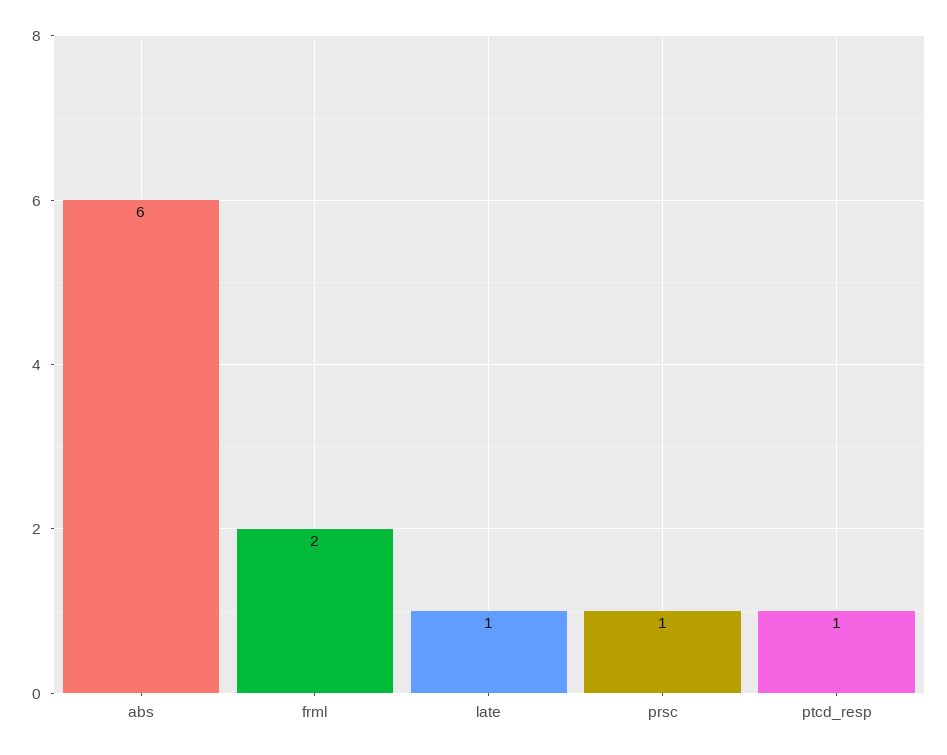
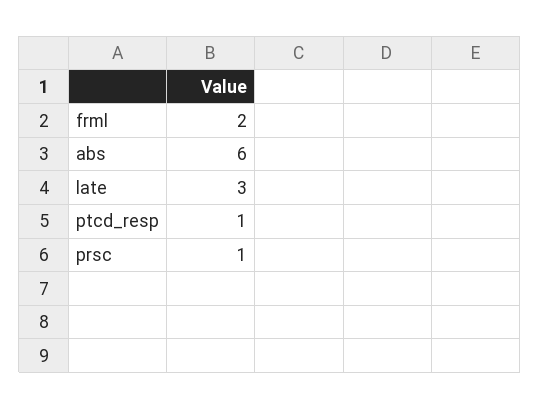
  {
    "abs": 6,
    "frml": 2,
-   "late": 1,
+   "late": 3,
    "prsc": 1,
    "ptcd_resp": 1
  }

